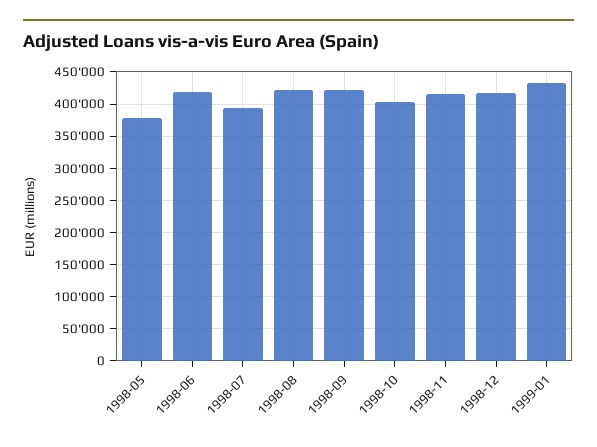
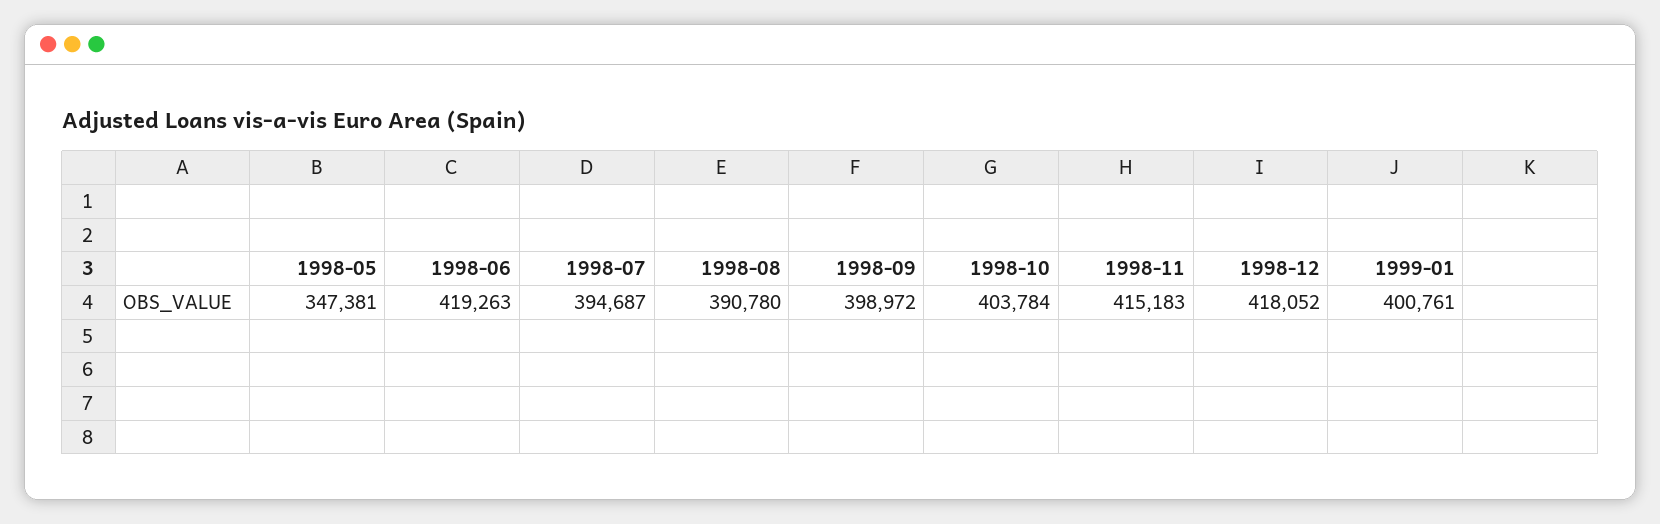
  {
-   "1998-05": 380000,
+   "1998-05": 347381,
    "1998-06": 419263,
    "1998-07": 394687,
-   "1998-08": 420000,
+   "1998-08": 390780,
-   "1998-09": 420000,
+   "1998-09": 398972,
    "1998-10": 403784,
    "1998-11": 415183,
    "1998-12": 418052,
-   "1999-01": 430000
+   "1999-01": 400761
  }

